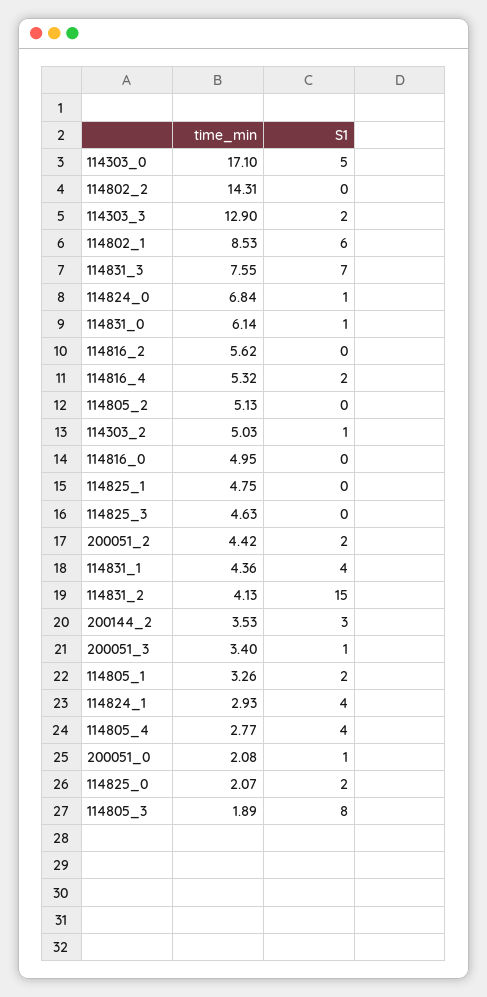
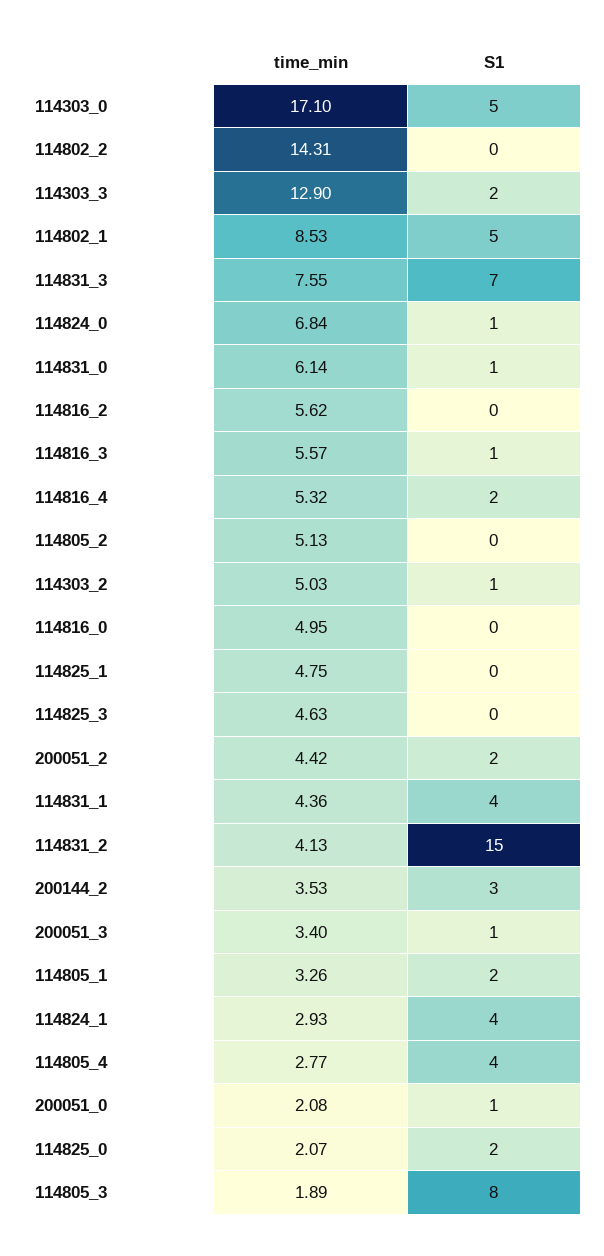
  {
    "time_min": {
      "114303_0": 17.1,
      "114802_2": 14.31,
      "114303_3": 12.9,
      "114802_1": 8.53,
      "114831_3": 7.55,
      "114824_0": 6.84,
      "114831_0": 6.14,
      "114816_2": 5.62,
      "114816_4": 5.32,
      "114805_2": 5.13,
      "114303_2": 5.03,
      "114816_0": 4.95,
      "114825_1": 4.75,
      "114825_3": 4.63,
      "200051_2": 4.42,
      "114831_1": 4.36,
      "114831_2": 4.13,
      "200144_2": 3.53,
      "200051_3": 3.4,
      "114805_1": 3.26,
      "114824_1": 2.93,
      "114805_4": 2.77,
      "200051_0": 2.08,
      "114825_0": 2.07,
-     "114805_3": 1.89
+     "114805_3": 1.89,
+     "114816_3": 5.57
    },
    "S1": {
      "114303_0": 5,
      "114802_2": 0,
      "114303_3": 2,
-     "114802_1": 6,
+     "114802_1": 5,
      "114831_3": 7,
      "114824_0": 1,
      "114831_0": 1,
      "114816_2": 0,
      "114816_4": 2,
      "114805_2": 0,
      "114303_2": 1,
      "114816_0": 0,
      "114825_1": 0,
      "114825_3": 0,
      "200051_2": 2,
      "114831_1": 4,
      "114831_2": 15,
      "200144_2": 3,
      "200051_3": 1,
      "114805_1": 2,
      "114824_1": 4,
      "114805_4": 4,
      "200051_0": 1,
      "114825_0": 2,
-     "114805_3": 8
+     "114805_3": 8,
+     "114816_3": 1
    }
  }

